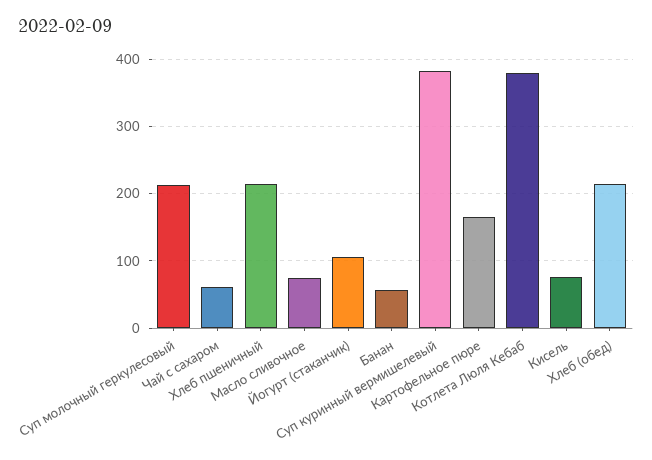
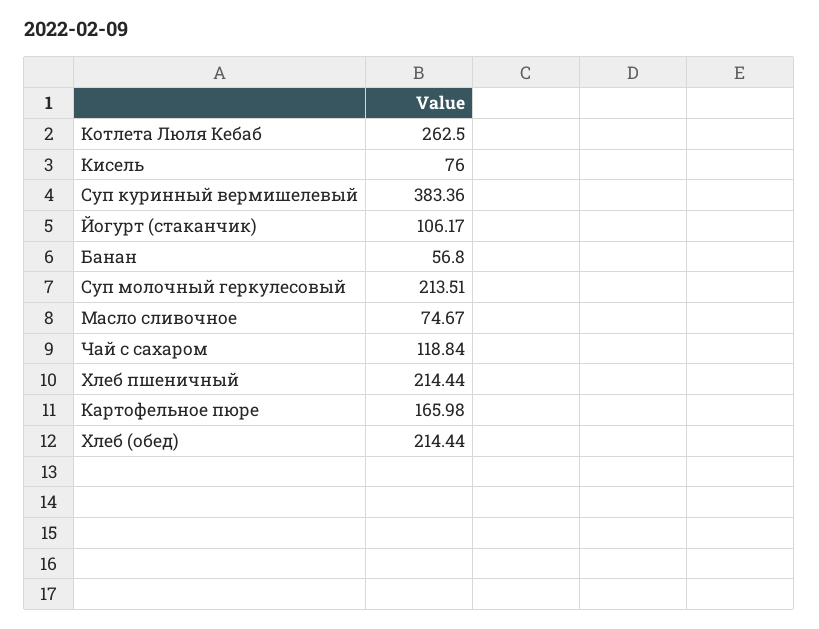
  {
    "Суп молочный геркулесовый": 213.51,
-   "Чай с сахаром": 60,
+   "Чай с сахаром": 118.84,
    "Хлеб пшеничный": 214.44,
    "Масло сливочное": 74.67,
    "Йогурт (стаканчик)": 106.17,
    "Банан": 56.8,
    "Суп куринный вермишелевый": 383.36,
    "Картофельное пюре": 165.98,
-   "Котлета Люля Кебаб": 380,
+   "Котлета Люля Кебаб": 262.5,
    "Кисель": 76,
    "Хлеб (обед)": 214.44
  }

